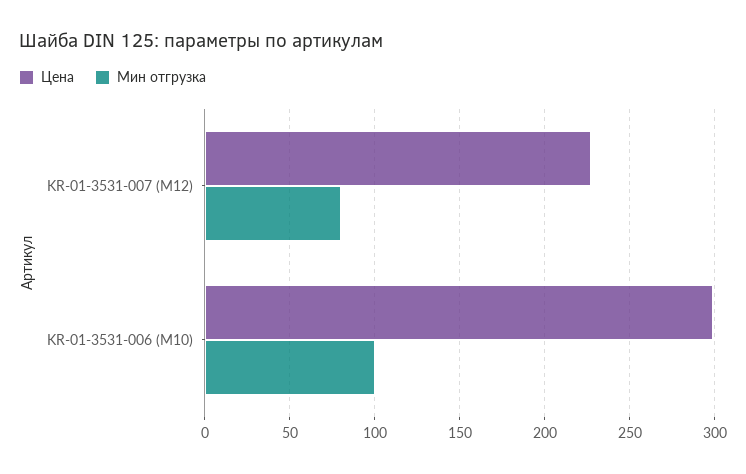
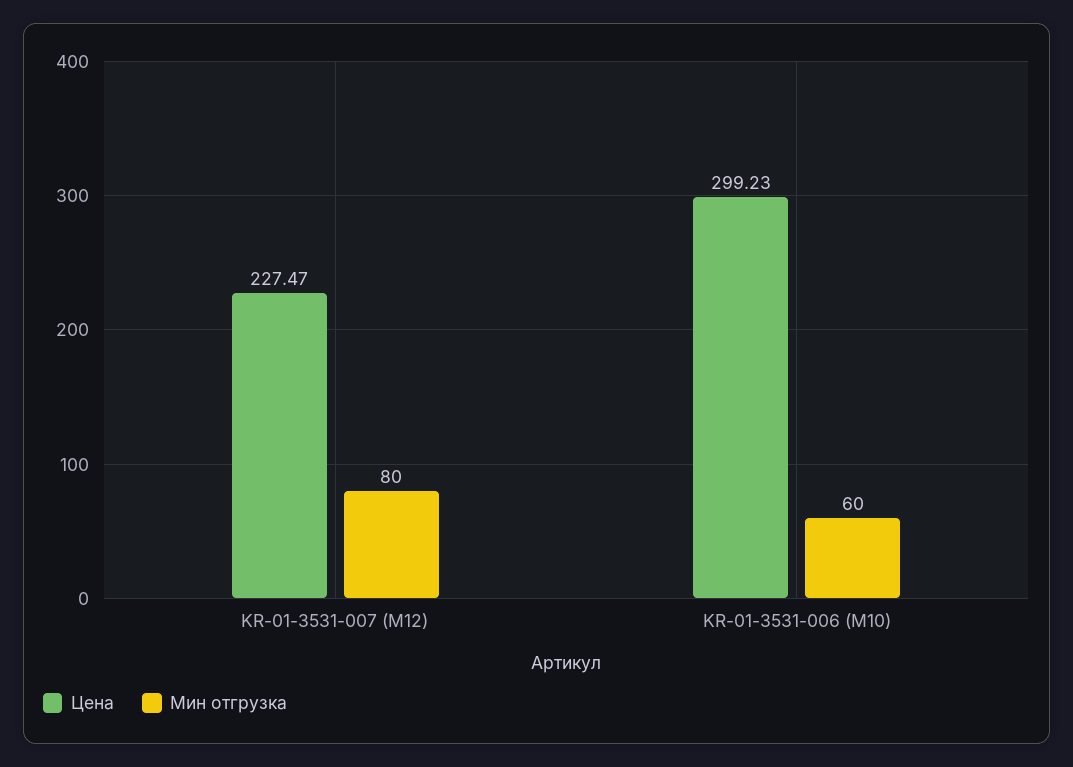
  {
    "Цена": {
      "KR-01-3531-007 (M12)": 227.47,
      "KR-01-3531-006 (M10)": 299.23
    },
    "Мин отгрузка": {
      "KR-01-3531-007 (M12)": 80,
-     "KR-01-3531-006 (M10)": 100
+     "KR-01-3531-006 (M10)": 60
    }
  }

